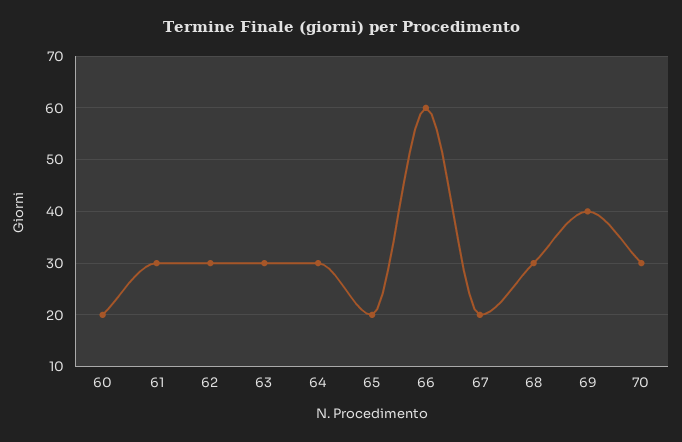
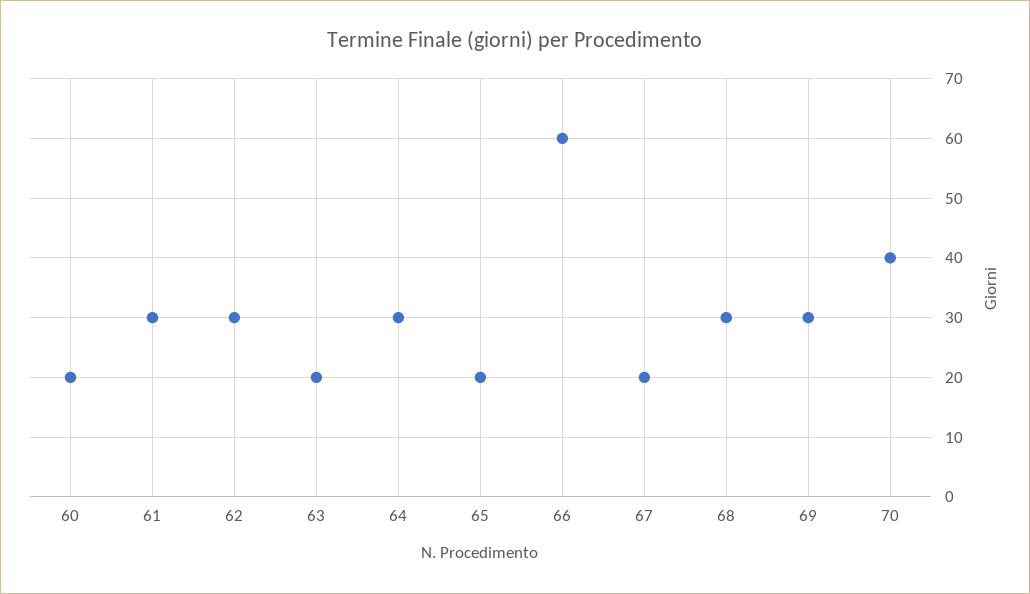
  {
    "60": 20,
    "61": 30,
    "62": 30,
-   "63": 30,
+   "63": 20,
    "64": 30,
    "65": 20,
    "66": 60,
    "67": 20,
    "68": 30,
-   "69": 40,
+   "69": 30,
-   "70": 30
+   "70": 40
  }

